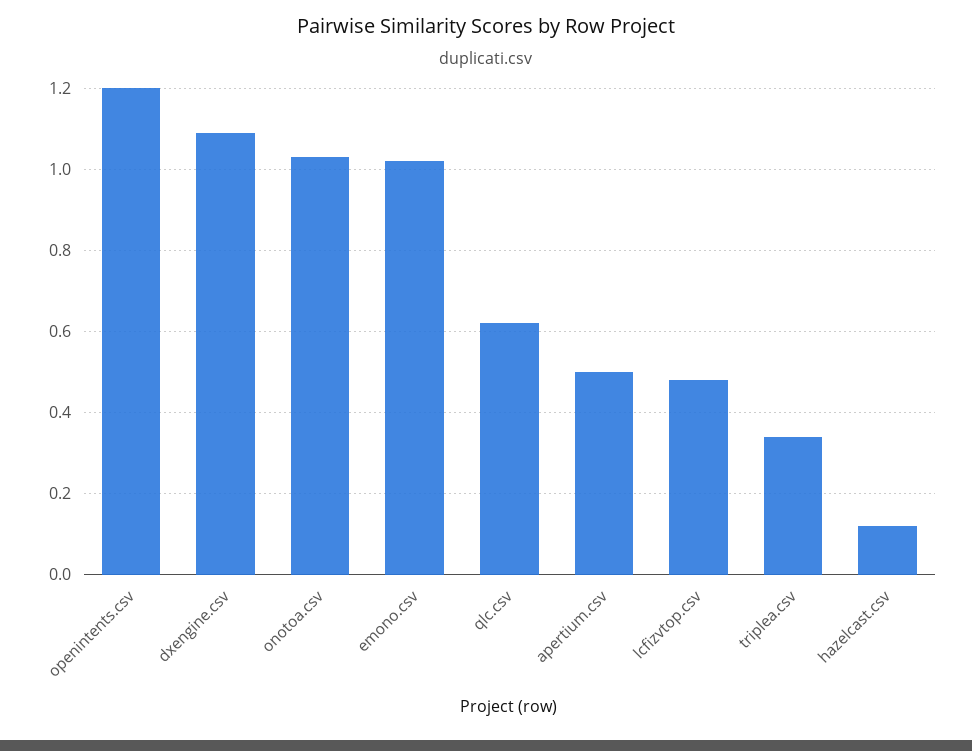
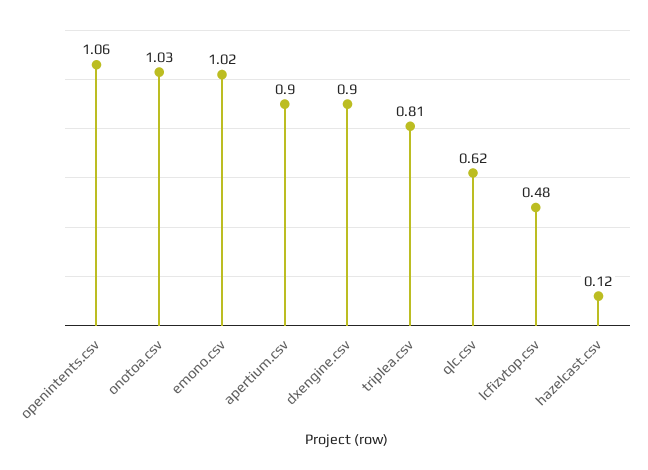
  {
-   "openintents.csv": 1.2,
+   "openintents.csv": 1.06,
-   "dxengine.csv": 1.1,
+   "dxengine.csv": 0.9,
    "onotoa.csv": 1.03,
    "emono.csv": 1.02,
    "qlc.csv": 0.62,
-   "apertium.csv": 0.5,
+   "apertium.csv": 0.9,
    "lcfizvtop.csv": 0.48,
-   "triplea.csv": 0.35,
+   "triplea.csv": 0.81,
    "hazelcast.csv": 0.12
  }

